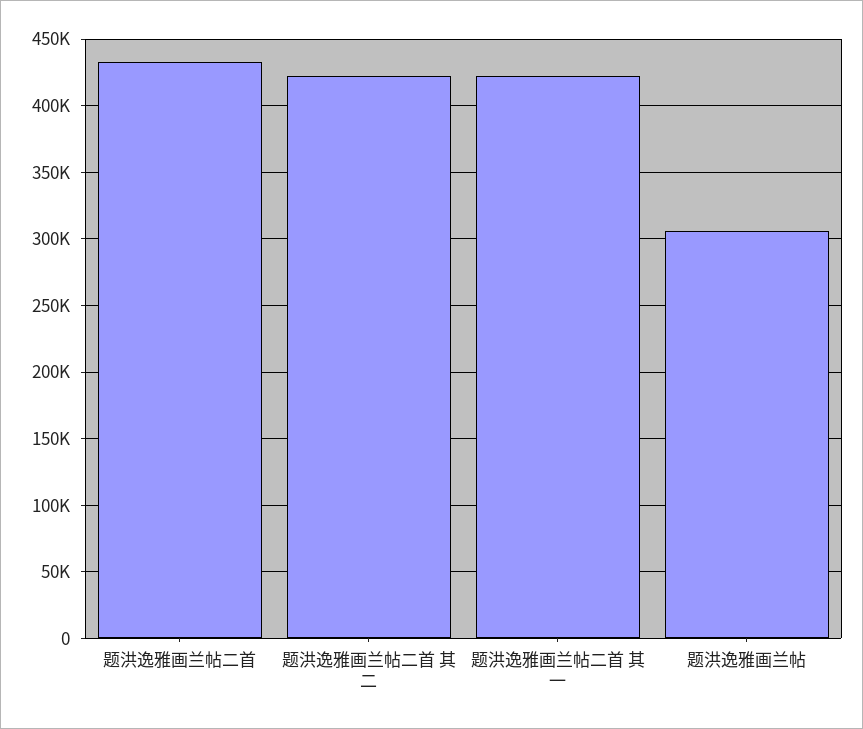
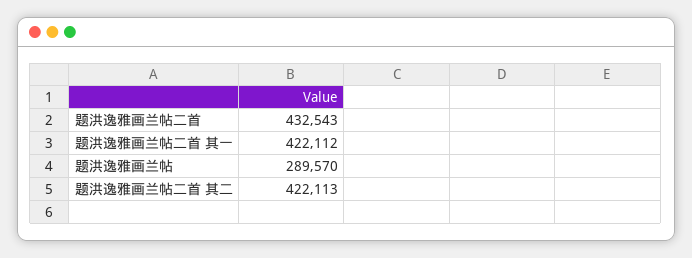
  {
    "题洪逸雅画兰帖二首": 432543,
    "题洪逸雅画兰帖二首 其二": 422113,
    "题洪逸雅画兰帖二首 其一": 422112,
-   "题洪逸雅画兰帖": 305000
+   "题洪逸雅画兰帖": 289570
  }

